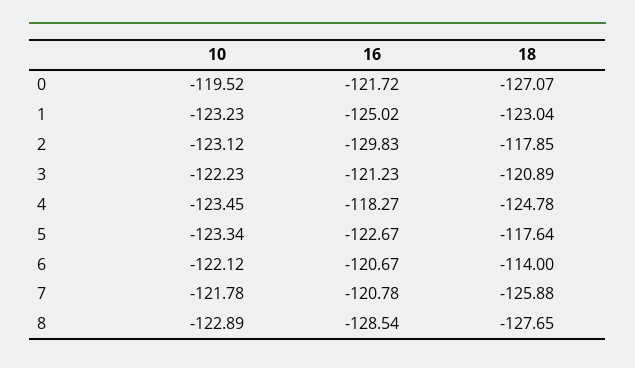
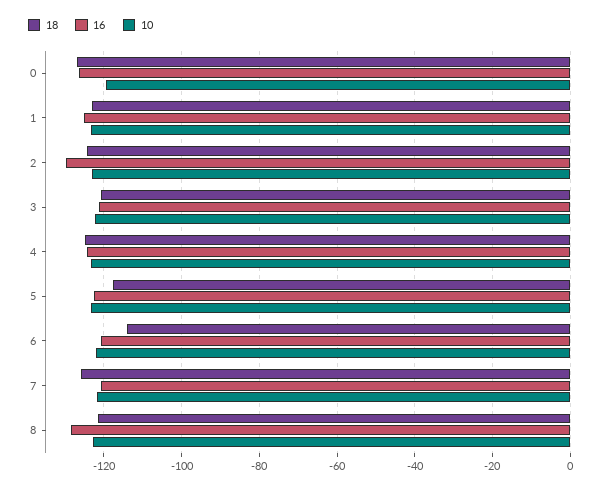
  {
    "10": {
      "0": -119.52,
      "1": -123.23,
      "2": -123.12,
      "3": -122.23,
      "4": -123.45,
      "5": -123.34,
      "6": -122.12,
      "7": -121.78,
      "8": -122.89
    },
    "16": {
-     "0": -121.72,
+     "0": -126,
      "1": -125.02,
      "2": -129.83,
      "3": -121.23,
-     "4": -118.27,
+     "4": -124,
      "5": -122.67,
      "6": -120.67,
      "7": -120.78,
      "8": -128.54
    },
    "18": {
      "0": -127.07,
      "1": -123.04,
-     "2": -117.85,
+     "2": -124,
      "3": -120.89,
      "4": -124.78,
      "5": -117.64,
      "6": -114,
      "7": -125.88,
-     "8": -127.65
+     "8": -122
    }
  }

